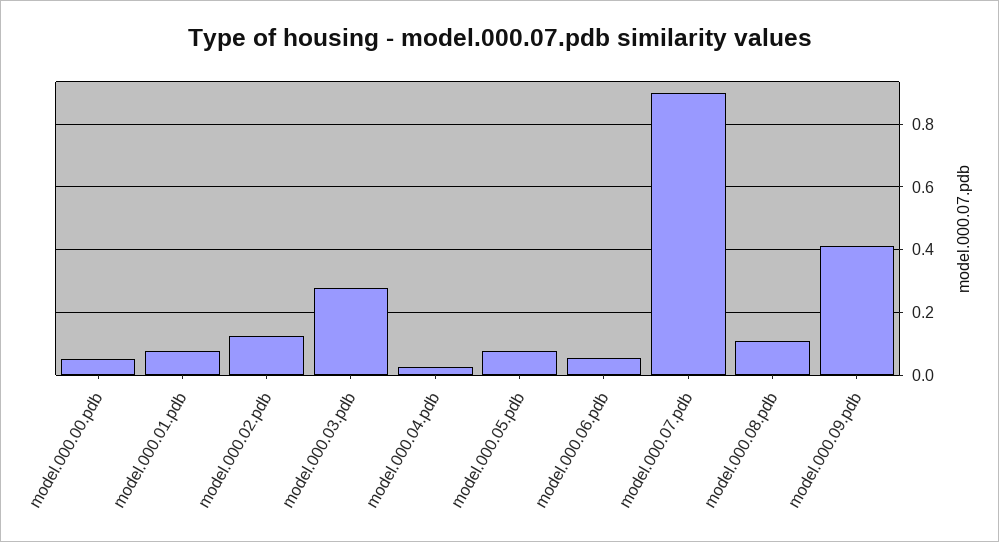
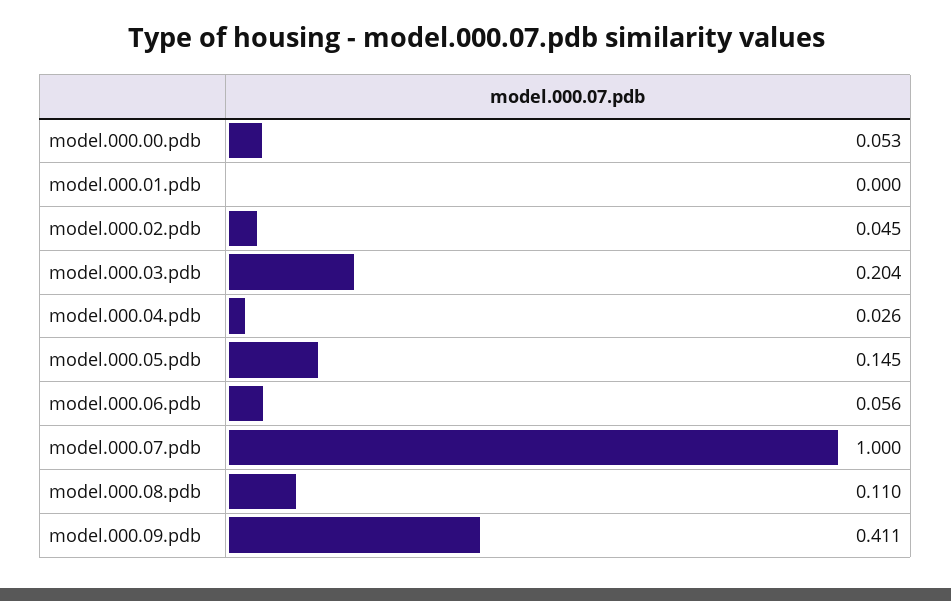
  {
    "model.000.00.pdb": 0.053,
-   "model.000.01.pdb": 0.08,
+   "model.000.01.pdb": 0,
-   "model.000.02.pdb": 0.12,
+   "model.000.02.pdb": 0.045,
-   "model.000.03.pdb": 0.28,
+   "model.000.03.pdb": 0.204,
    "model.000.04.pdb": 0.026,
-   "model.000.05.pdb": 0.08,
+   "model.000.05.pdb": 0.145,
    "model.000.06.pdb": 0.056,
-   "model.000.07.pdb": 0.9,
+   "model.000.07.pdb": 1,
    "model.000.08.pdb": 0.11,
    "model.000.09.pdb": 0.411
  }

